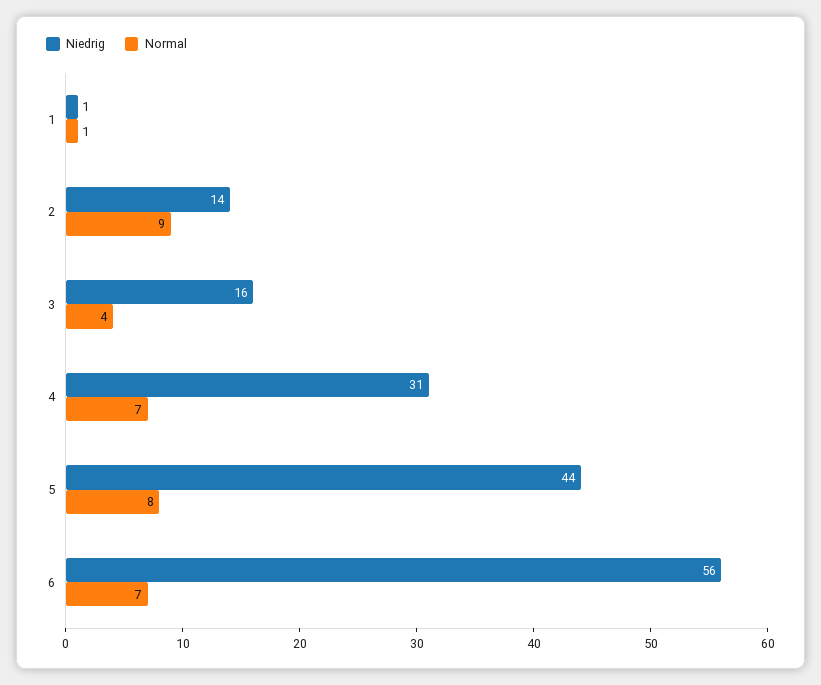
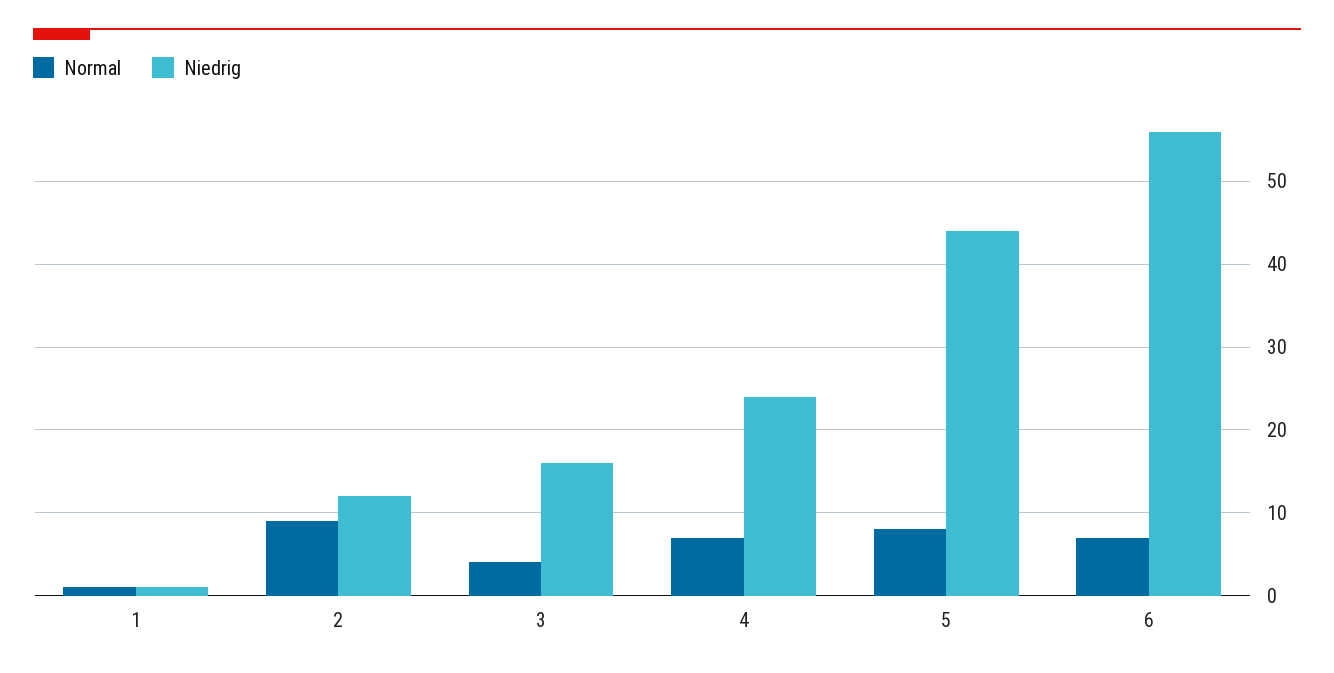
  {
    "Niedrig": {
      "1": 1,
-     "2": 14,
+     "2": 12,
      "3": 16,
-     "4": 31,
+     "4": 24,
      "5": 44,
      "6": 56
    },
    "Normal": {
      "1": 1,
      "2": 9,
      "3": 4,
      "4": 7,
      "5": 8,
      "6": 7
    }
  }

